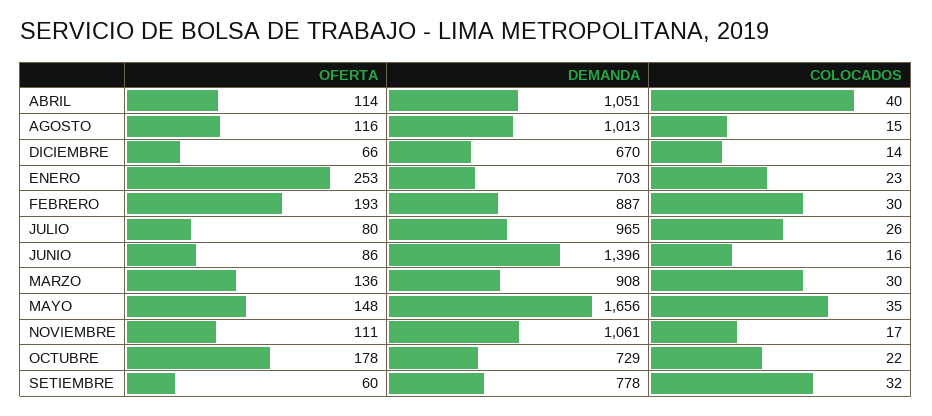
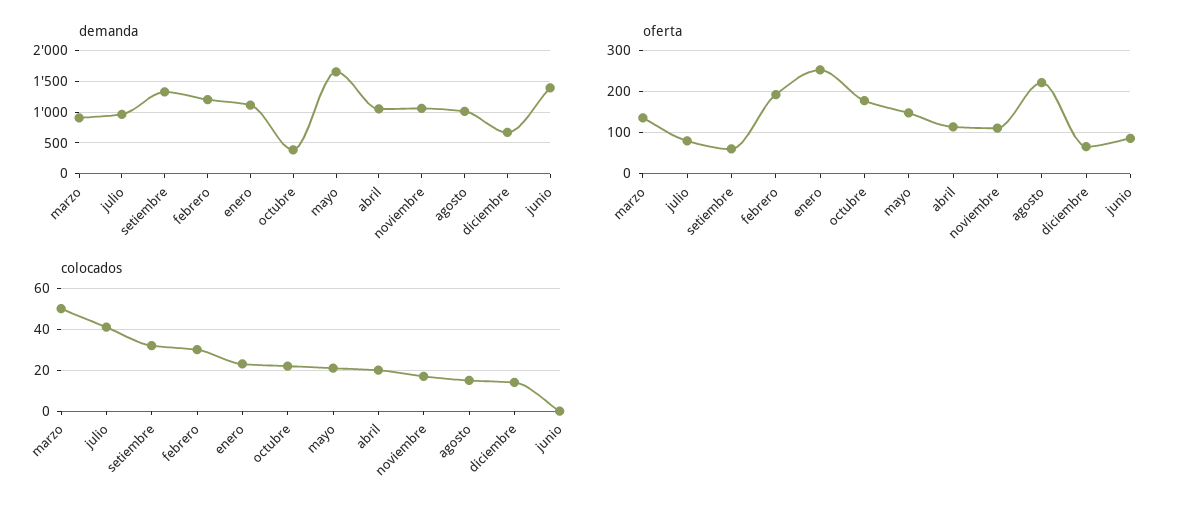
  {
    "OFERTA": {
      "ABRIL": 114,
-     "AGOSTO": 116,
+     "AGOSTO": 220,
      "DICIEMBRE": 66,
      "ENERO": 253,
      "FEBRERO": 193,
      "JULIO": 80,
      "JUNIO": 86,
      "MARZO": 136,
      "MAYO": 148,
      "NOVIEMBRE": 111,
      "OCTUBRE": 178,
      "SETIEMBRE": 60
    },
    "DEMANDA": {
      "ABRIL": 1051,
      "AGOSTO": 1013,
      "DICIEMBRE": 670,
-     "ENERO": 703,
+     "ENERO": 1100,
-     "FEBRERO": 887,
+     "FEBRERO": 1200,
      "JULIO": 965,
      "JUNIO": 1396,
      "MARZO": 908,
      "MAYO": 1656,
      "NOVIEMBRE": 1061,
-     "OCTUBRE": 729,
+     "OCTUBRE": 400,
-     "SETIEMBRE": 778
+     "SETIEMBRE": 1300
    },
    "COLOCADOS": {
-     "ABRIL": 40,
+     "ABRIL": 20,
      "AGOSTO": 15,
      "DICIEMBRE": 14,
      "ENERO": 23,
      "FEBRERO": 30,
-     "JULIO": 26,
+     "JULIO": 40,
-     "JUNIO": 16,
+     "JUNIO": 0,
-     "MARZO": 30,
+     "MARZO": 50,
-     "MAYO": 35,
+     "MAYO": 20,
      "NOVIEMBRE": 17,
      "OCTUBRE": 22,
      "SETIEMBRE": 32
    }
  }

